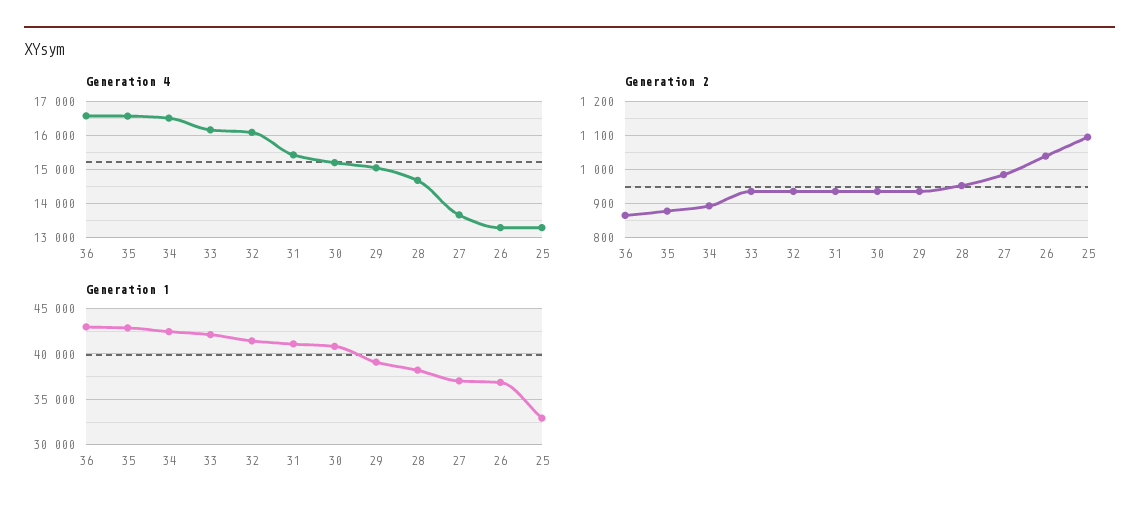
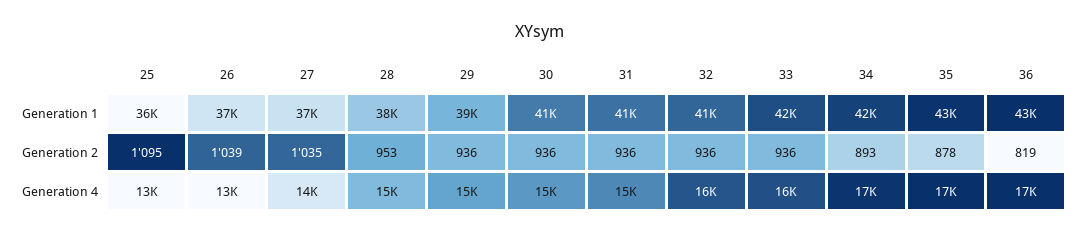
  {
    "Generation 4": {
      "36": 17000,
      "35": 17000,
      "34": 17000,
      "33": 16000,
      "32": 16000,
      "31": 15000,
      "30": 15000,
      "29": 15000,
      "28": 15000,
      "27": 14000,
      "26": 13000,
      "25": 13000
    },
    "Generation 2": {
-     "36": 860,
+     "36": 819,
      "35": 878,
      "34": 893,
      "33": 936,
      "32": 936,
      "31": 936,
      "30": 936,
      "29": 936,
      "28": 953,
-     "27": 980,
+     "27": 1035,
      "26": 1039,
      "25": 1095
    },
    "Generation 1": {
      "36": 43000,
      "35": 43000,
      "34": 42000,
      "33": 42000,
      "32": 41000,
      "31": 41000,
      "30": 41000,
      "29": 39000,
      "28": 38000,
      "27": 37000,
      "26": 37000,
-     "25": 33000
+     "25": 36000
    }
  }

